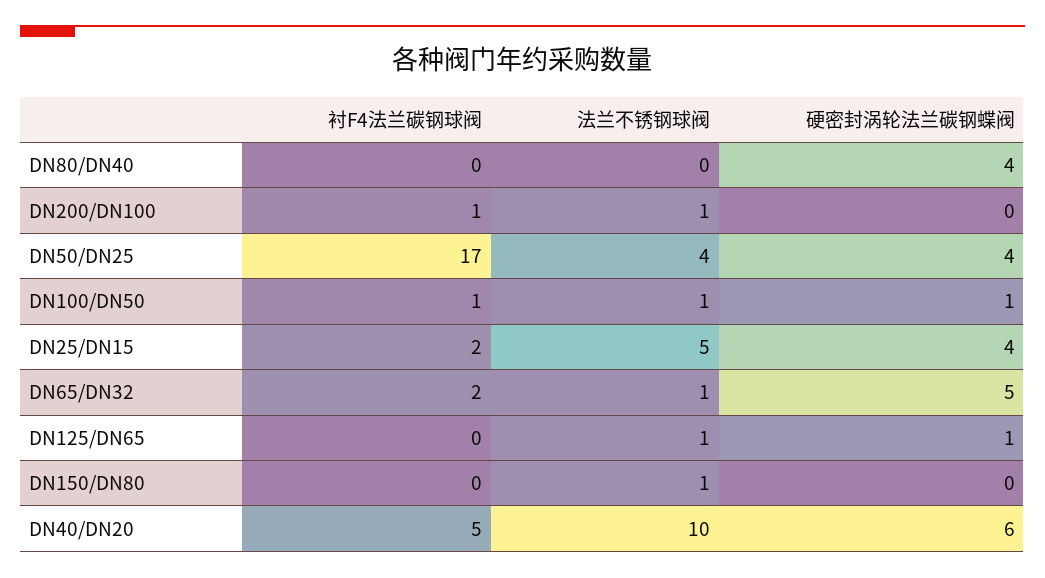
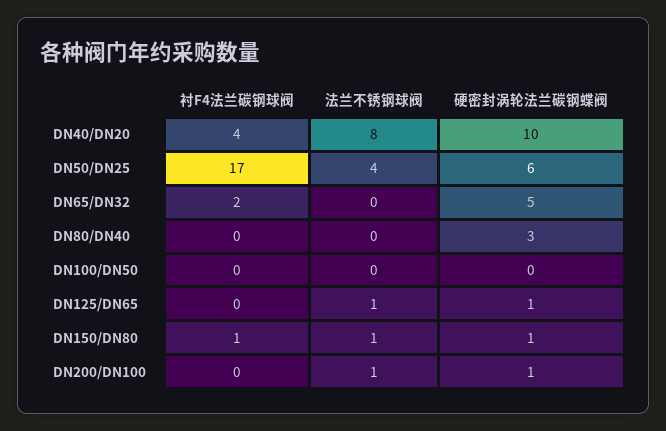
  {
    "衬F4法兰碳钢球阀": {
      "DN80/DN40": 0,
-     "DN200/DN100": 1,
+     "DN200/DN100": 0,
      "DN50/DN25": 17,
-     "DN100/DN50": 1,
+     "DN100/DN50": 0,
-     "DN25/DN15": 2,
      "DN65/DN32": 2,
      "DN125/DN65": 0,
-     "DN150/DN80": 0,
+     "DN150/DN80": 1,
-     "DN40/DN20": 5
+     "DN40/DN20": 4
    },
    "法兰不锈钢球阀": {
      "DN80/DN40": 0,
      "DN200/DN100": 1,
      "DN50/DN25": 4,
-     "DN100/DN50": 1,
+     "DN100/DN50": 0,
-     "DN25/DN15": 5,
-     "DN65/DN32": 1,
+     "DN65/DN32": 0,
      "DN125/DN65": 1,
      "DN150/DN80": 1,
-     "DN40/DN20": 10
+     "DN40/DN20": 8
    },
    "硬密封涡轮法兰碳钢蝶阀": {
-     "DN80/DN40": 4,
+     "DN80/DN40": 3,
-     "DN200/DN100": 0,
+     "DN200/DN100": 1,
-     "DN50/DN25": 4,
+     "DN50/DN25": 6,
-     "DN100/DN50": 1,
+     "DN100/DN50": 0,
-     "DN25/DN15": 4,
      "DN65/DN32": 5,
      "DN125/DN65": 1,
-     "DN150/DN80": 0,
+     "DN150/DN80": 1,
-     "DN40/DN20": 6
+     "DN40/DN20": 10
    }
  }

